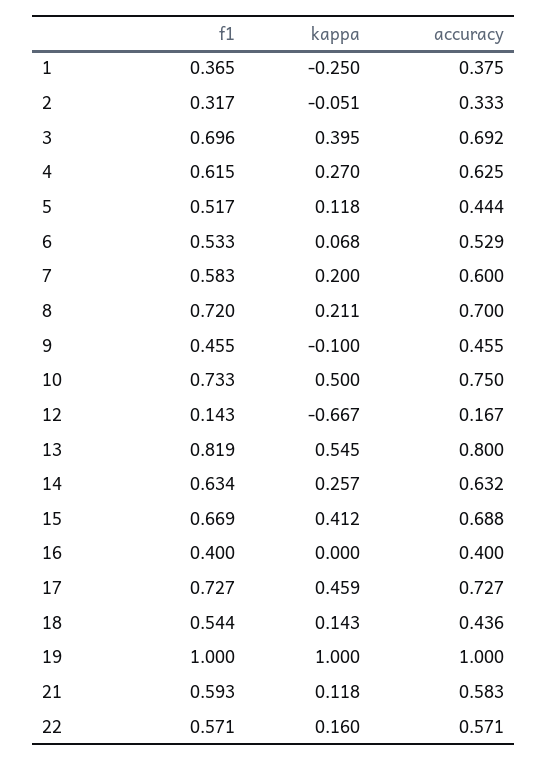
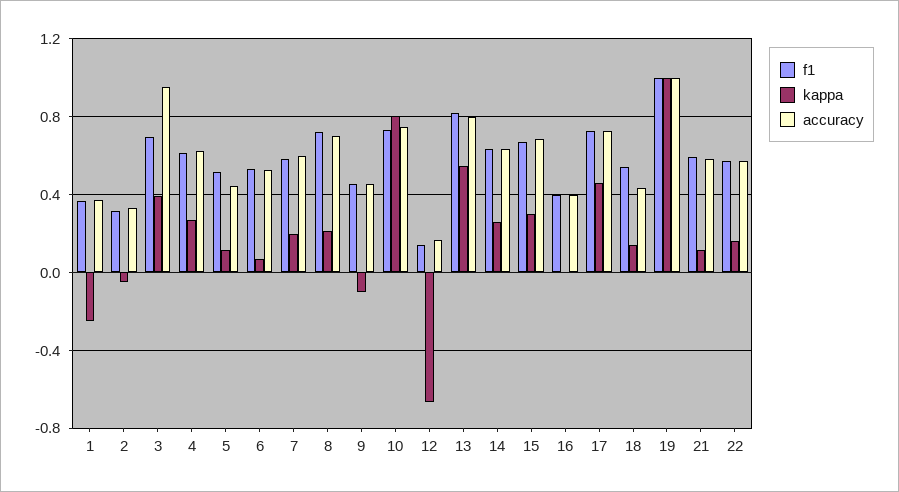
  {
    "f1": {
      "1": 0.365,
      "2": 0.317,
      "3": 0.696,
      "4": 0.615,
      "5": 0.517,
      "6": 0.533,
      "7": 0.583,
      "8": 0.72,
      "9": 0.455,
      "10": 0.733,
      "12": 0.143,
      "13": 0.819,
      "14": 0.634,
      "15": 0.669,
      "16": 0.4,
      "17": 0.727,
      "18": 0.544,
      "19": 1,
      "21": 0.593,
      "22": 0.571
    },
    "kappa": {
      "1": -0.25,
      "2": -0.051,
      "3": 0.395,
      "4": 0.27,
      "5": 0.118,
      "6": 0.068,
      "7": 0.2,
      "8": 0.211,
      "9": -0.1,
-     "10": 0.5,
+     "10": 0.8,
      "12": -0.667,
      "13": 0.545,
      "14": 0.257,
-     "15": 0.412,
+     "15": 0.3,
      "16": 0,
      "17": 0.459,
      "18": 0.143,
      "19": 1,
      "21": 0.118,
      "22": 0.16
    },
    "accuracy": {
      "1": 0.375,
      "2": 0.333,
-     "3": 0.692,
+     "3": 0.95,
      "4": 0.625,
      "5": 0.444,
      "6": 0.529,
      "7": 0.6,
      "8": 0.7,
      "9": 0.455,
      "10": 0.75,
      "12": 0.167,
      "13": 0.8,
      "14": 0.632,
      "15": 0.688,
      "16": 0.4,
      "17": 0.727,
      "18": 0.436,
      "19": 1,
      "21": 0.583,
      "22": 0.571
    }
  }

